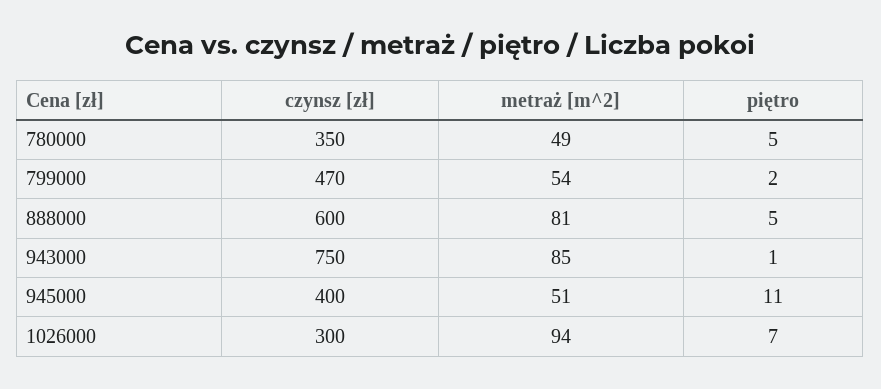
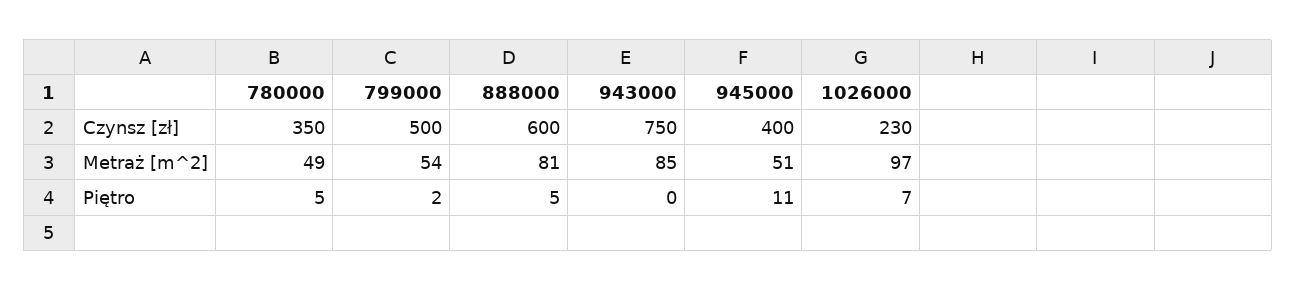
  {
    "czynsz [zł]": {
      "780000": 350,
-     "799000": 470,
+     "799000": 500,
      "888000": 600,
      "943000": 750,
      "945000": 400,
-     "1026000": 300
+     "1026000": 230
    },
    "metraż [m^2]": {
      "780000": 49,
      "799000": 54,
      "888000": 81,
      "943000": 85,
      "945000": 51,
-     "1026000": 94
+     "1026000": 97
    },
    "piętro": {
      "780000": 5,
      "799000": 2,
      "888000": 5,
-     "943000": 1,
+     "943000": 0,
      "945000": 11,
      "1026000": 7
    }
  }

